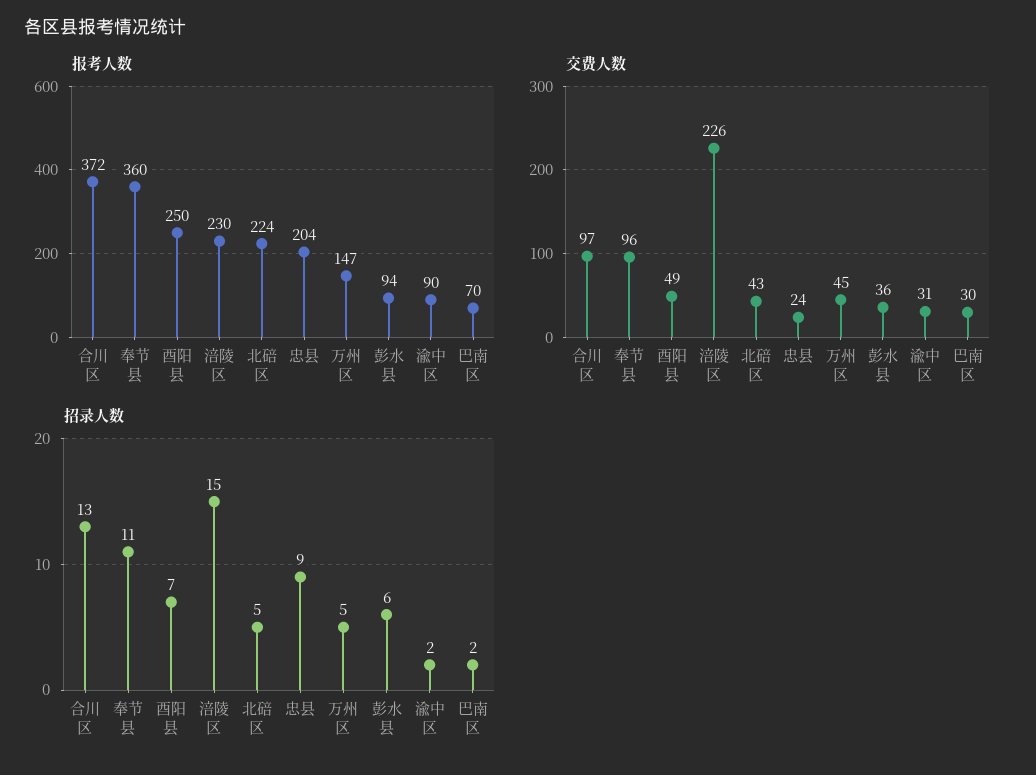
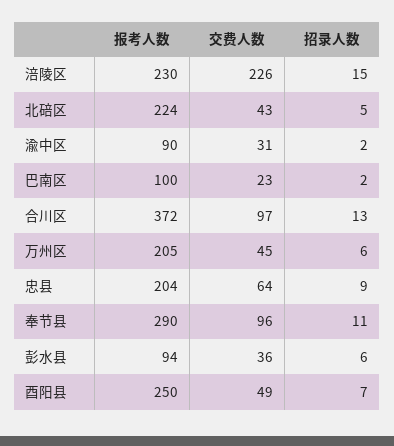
  {
    "报考人数": {
      "合川区": 372,
-     "奉节县": 360,
+     "奉节县": 290,
      "酉阳县": 250,
      "涪陵区": 230,
      "北碚区": 224,
      "忠县": 204,
-     "万州区": 147,
+     "万州区": 205,
      "彭水县": 94,
      "渝中区": 90,
-     "巴南区": 70
+     "巴南区": 100
    },
    "交费人数": {
      "合川区": 97,
      "奉节县": 96,
      "酉阳县": 49,
      "涪陵区": 226,
      "北碚区": 43,
-     "忠县": 24,
+     "忠县": 64,
      "万州区": 45,
      "彭水县": 36,
      "渝中区": 31,
-     "巴南区": 30
+     "巴南区": 23
    },
    "招录人数": {
      "合川区": 13,
      "奉节县": 11,
      "酉阳县": 7,
      "涪陵区": 15,
      "北碚区": 5,
      "忠县": 9,
-     "万州区": 5,
+     "万州区": 6,
      "彭水县": 6,
      "渝中区": 2,
      "巴南区": 2
    }
  }

